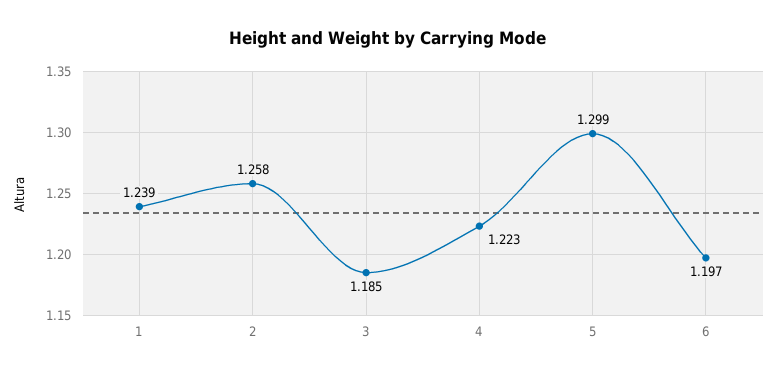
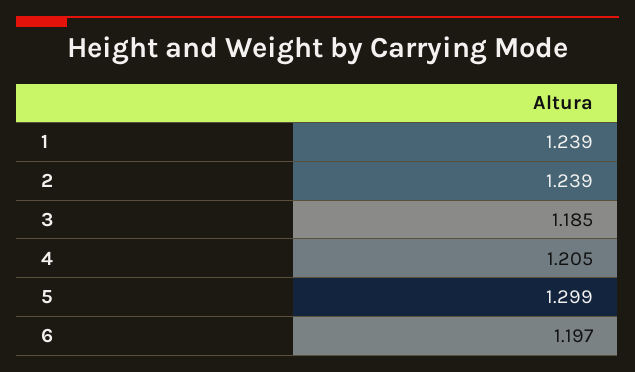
  {
    "1": 1.239,
-   "2": 1.258,
+   "2": 1.239,
    "3": 1.185,
-   "4": 1.223,
+   "4": 1.205,
    "5": 1.299,
    "6": 1.197
  }

